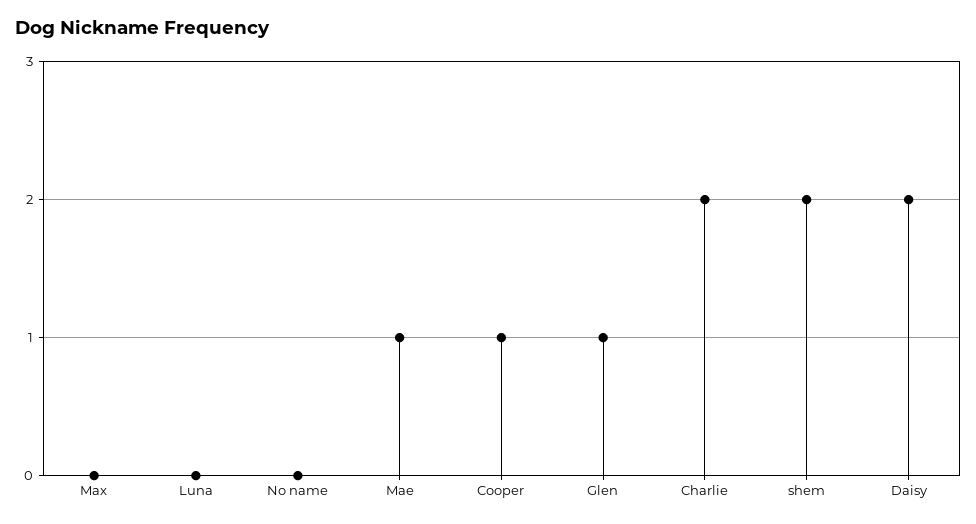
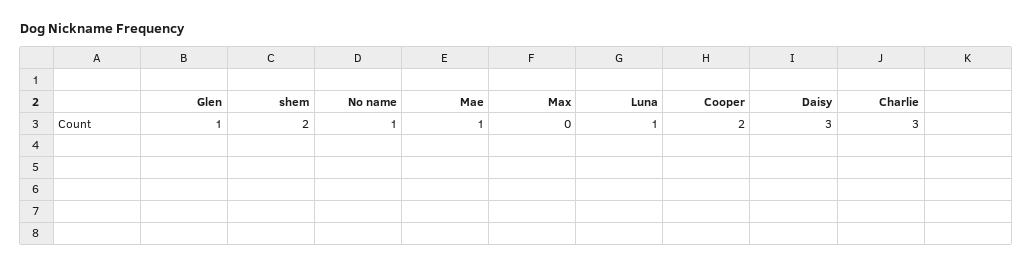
  {
    "Max": 0,
-   "Luna": 0,
+   "Luna": 1,
-   "No name": 0,
+   "No name": 1,
    "Mae": 1,
-   "Cooper": 1,
+   "Cooper": 2,
    "Glen": 1,
-   "Charlie": 2,
+   "Charlie": 3,
    "shem": 2,
-   "Daisy": 2
+   "Daisy": 3
  }

